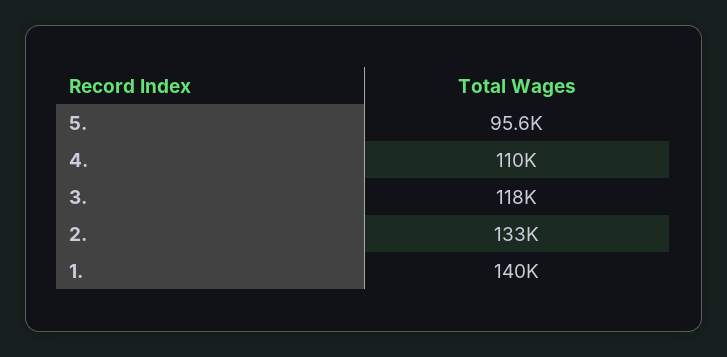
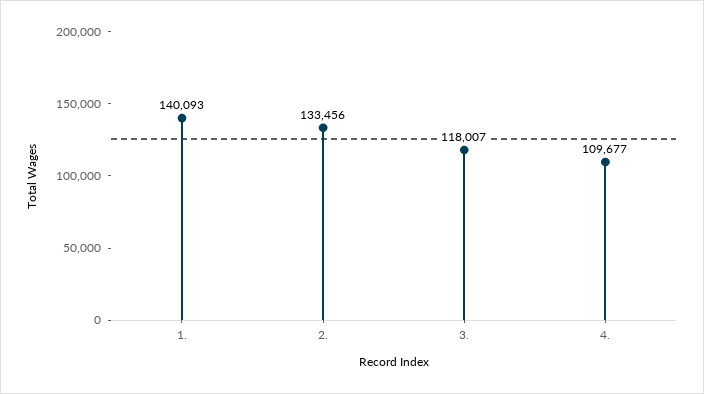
  {
-   "5.": 95600,
    "4.": 109677,
    "3.": 118007,
    "2.": 133456,
    "1.": 140093
  }

